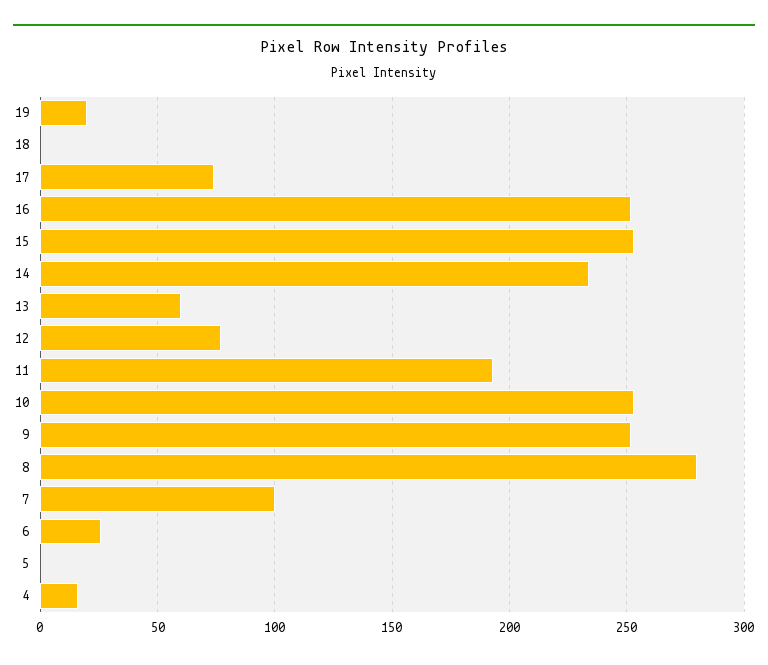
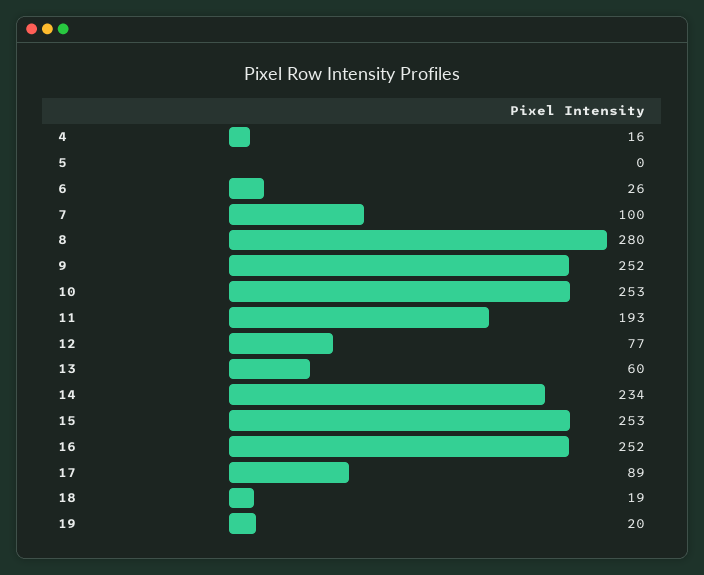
  {
    "19": 20,
-   "18": 0,
+   "18": 19,
-   "17": 75,
+   "17": 89,
    "16": 252,
    "15": 253,
    "14": 234,
    "13": 60,
    "12": 77,
    "11": 193,
    "10": 253,
    "9": 252,
    "8": 280,
    "7": 100,
    "6": 26,
    "5": 0,
    "4": 16
  }

